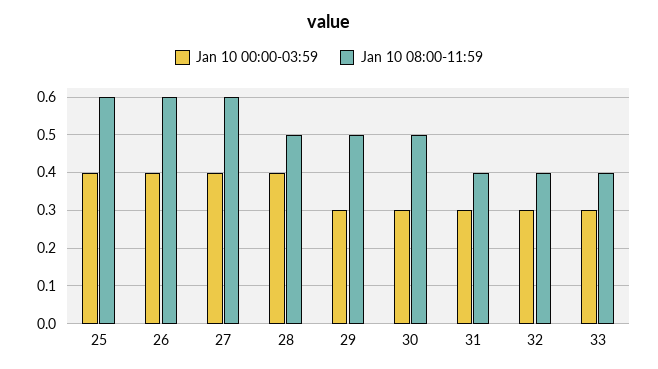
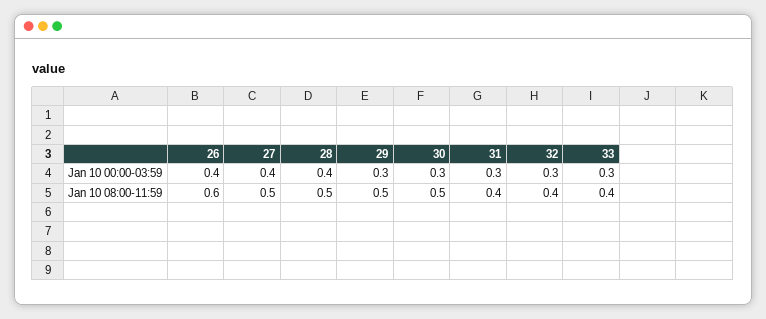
  {
    "Jan 10 00:00-03:59": {
-     "25": 0.4,
      "26": 0.4,
      "27": 0.4,
      "28": 0.4,
      "29": 0.3,
      "30": 0.3,
      "31": 0.3,
      "32": 0.3,
      "33": 0.3
    },
    "Jan 10 08:00-11:59": {
-     "25": 0.6,
      "26": 0.6,
-     "27": 0.6,
+     "27": 0.5,
      "28": 0.5,
      "29": 0.5,
      "30": 0.5,
      "31": 0.4,
      "32": 0.4,
      "33": 0.4
    }
  }

